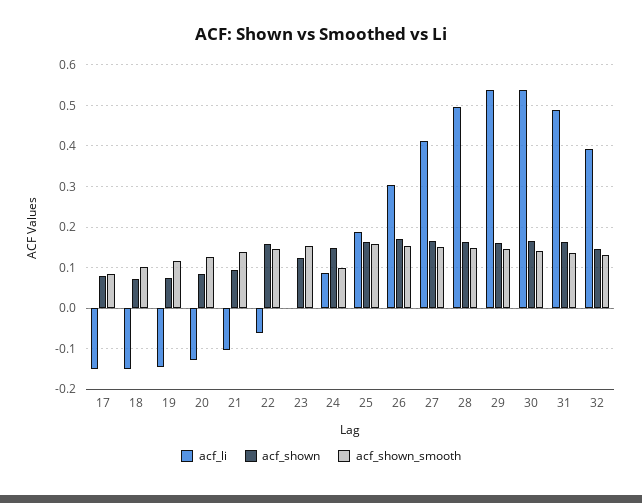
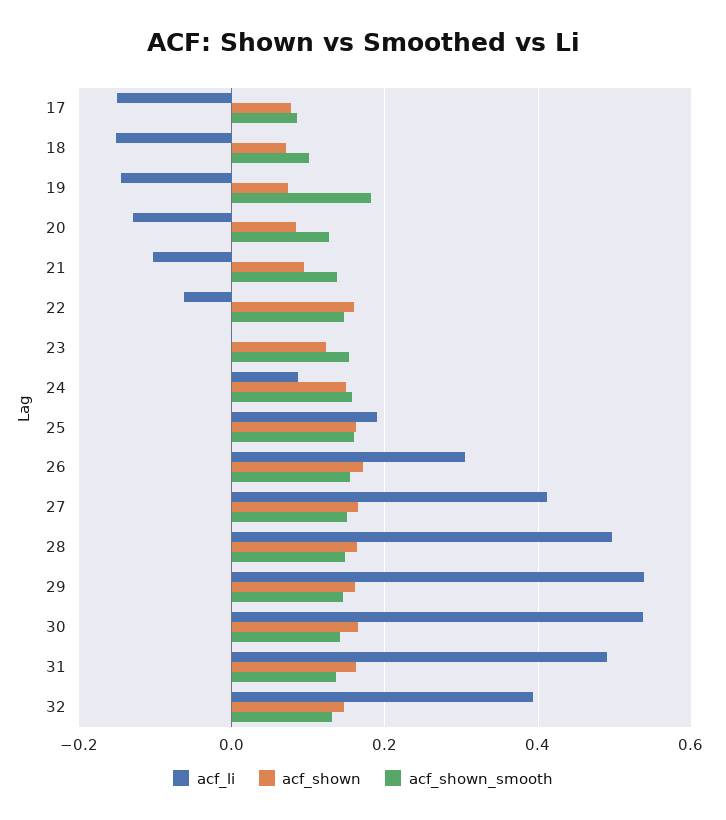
  {
    "acf_li": {
      "17": -0.16,
      "18": -0.16,
      "19": -0.14,
      "20": -0.12,
      "21": -0.1,
      "22": -0.06,
      "23": 0,
      "24": 0.08,
      "25": 0.18,
      "26": 0.3,
      "27": 0.42,
      "28": 0.5,
      "29": 0.54,
      "30": 0.54,
      "31": 0.5,
      "32": 0.4
    },
    "acf_shown": {
      "17": 0.08,
      "18": 0.08,
      "19": 0.08,
      "20": 0.08,
      "21": 0.1,
      "22": 0.16,
      "23": 0.12,
      "24": 0.14,
      "25": 0.16,
      "26": 0.18,
      "27": 0.16,
      "28": 0.16,
      "29": 0.16,
      "30": 0.16,
      "31": 0.16,
      "32": 0.14
    },
    "acf_shown_smooth": {
      "17": 0.08,
      "18": 0.1,
-     "19": 0.12,
+     "19": 0.18,
      "20": 0.12,
      "21": 0.14,
      "22": 0.14,
      "23": 0.16,
-     "24": 0.1,
+     "24": 0.16,
      "25": 0.16,
      "26": 0.16,
      "27": 0.16,
      "28": 0.14,
      "29": 0.14,
      "30": 0.14,
      "31": 0.14,
      "32": 0.14
    }
  }

